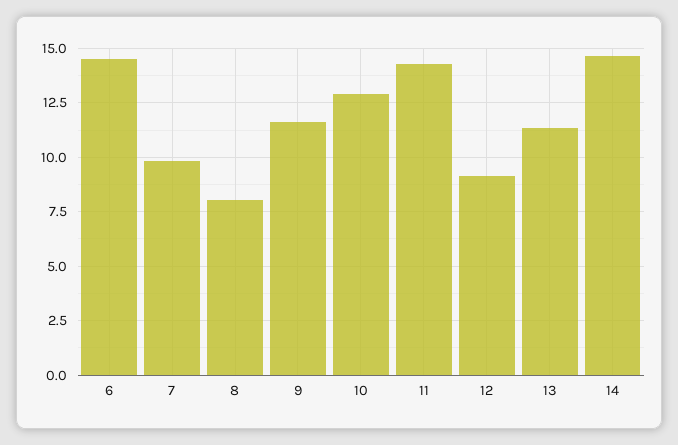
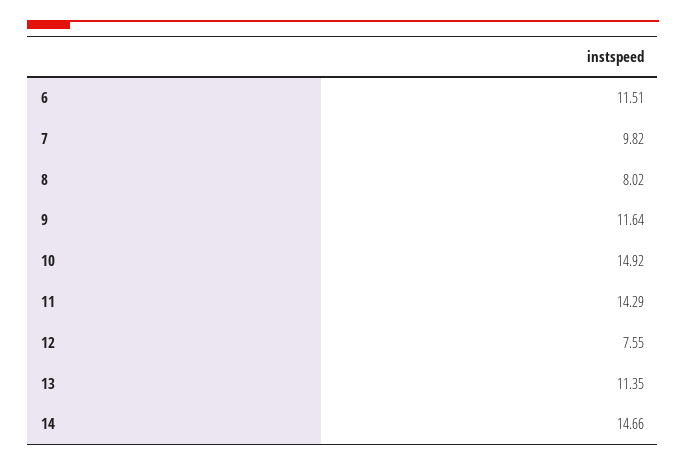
  {
-   "6": 14.5,
+   "6": 11.51,
    "7": 9.82,
    "8": 8.02,
    "9": 11.64,
-   "10": 13,
+   "10": 14.92,
    "11": 14.29,
-   "12": 9,
+   "12": 7.55,
    "13": 11.35,
    "14": 14.66
  }

